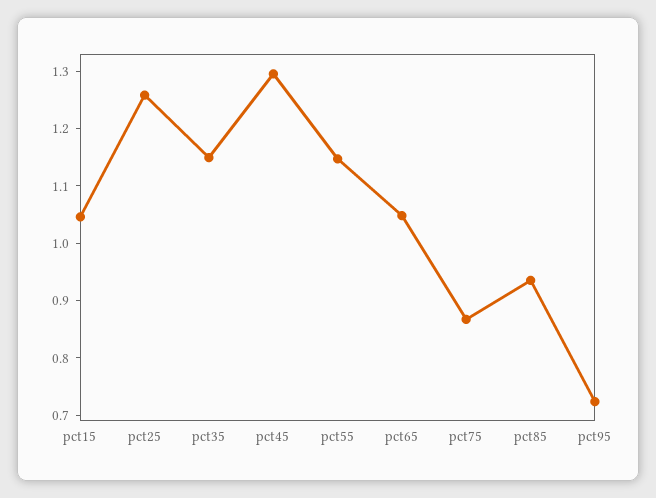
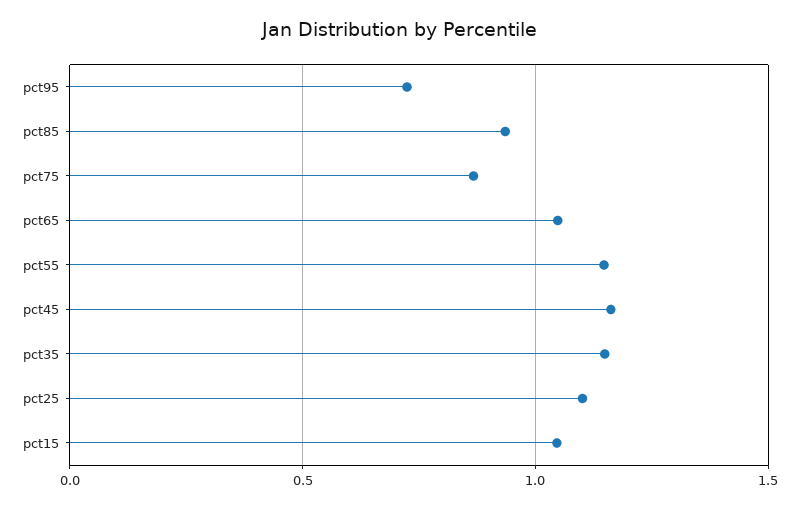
  {
    "pct15": 1.04,
-   "pct25": 1.26,
+   "pct25": 1.1,
    "pct35": 1.14,
-   "pct45": 1.3,
+   "pct45": 1.15,
    "pct55": 1.14,
    "pct65": 1.04,
    "pct75": 0.86,
    "pct85": 0.94,
    "pct95": 0.72
  }

